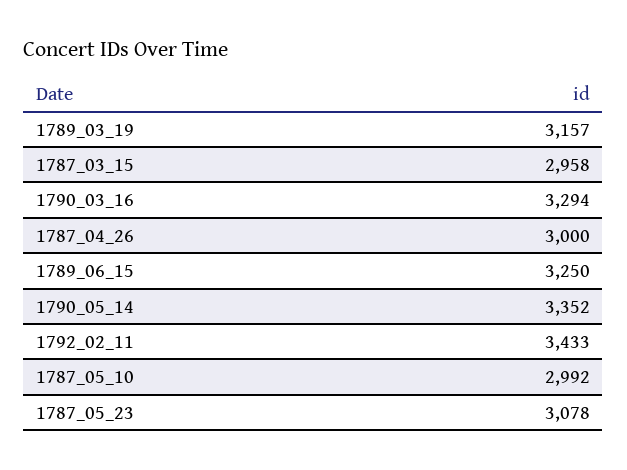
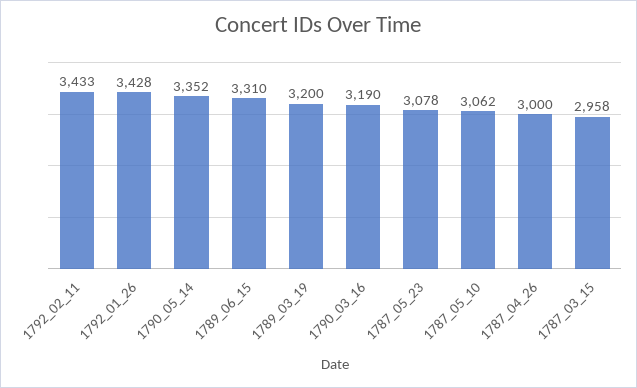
  {
-   "1789_03_19": 3157,
+   "1789_03_19": 3200,
    "1787_03_15": 2958,
-   "1790_03_16": 3294,
+   "1790_03_16": 3190,
    "1787_04_26": 3000,
-   "1789_06_15": 3250,
+   "1789_06_15": 3310,
    "1790_05_14": 3352,
    "1792_02_11": 3433,
-   "1787_05_10": 2992,
+   "1787_05_10": 3062,
-   "1787_05_23": 3078
+   "1787_05_23": 3078,
+   "1792_01_26": 3428
  }

